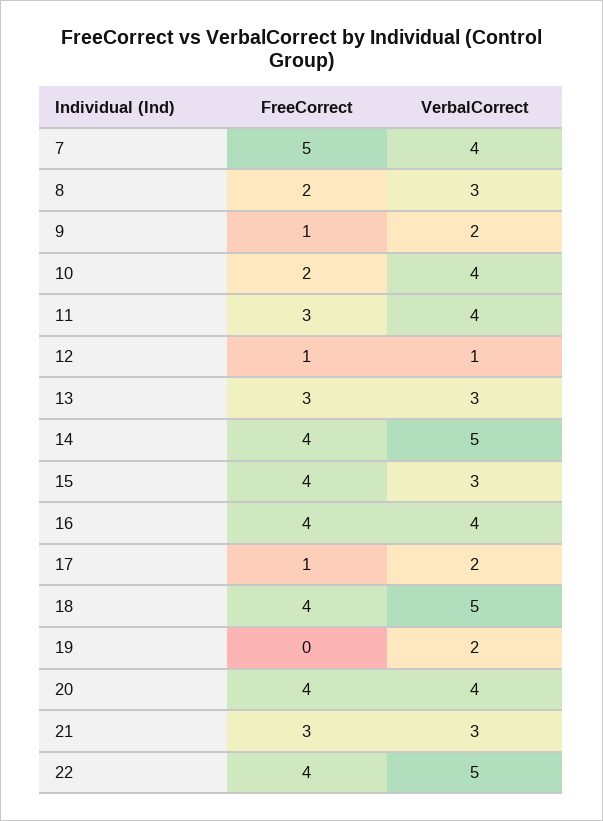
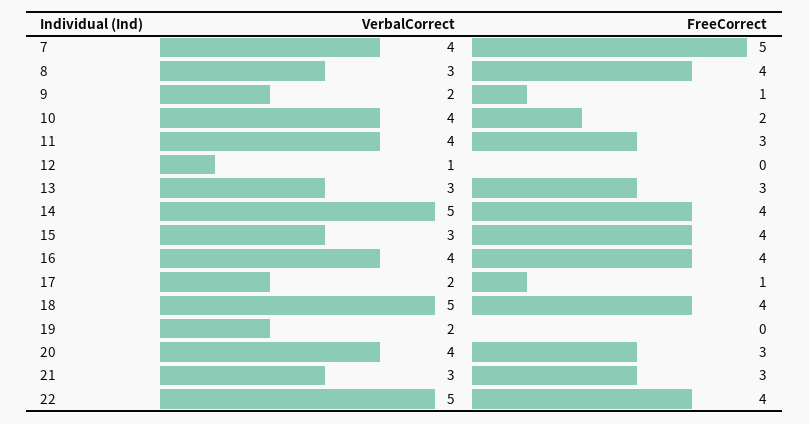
  {
    "FreeCorrect": {
      "7": 5,
-     "8": 2,
+     "8": 4,
      "9": 1,
      "10": 2,
      "11": 3,
-     "12": 1,
+     "12": 0,
      "13": 3,
      "14": 4,
      "15": 4,
      "16": 4,
      "17": 1,
      "18": 4,
      "19": 0,
-     "20": 4,
+     "20": 3,
      "21": 3,
      "22": 4
    },
    "VerbalCorrect": {
      "7": 4,
      "8": 3,
      "9": 2,
      "10": 4,
      "11": 4,
      "12": 1,
      "13": 3,
      "14": 5,
      "15": 3,
      "16": 4,
      "17": 2,
      "18": 5,
      "19": 2,
      "20": 4,
      "21": 3,
      "22": 5
    }
  }

